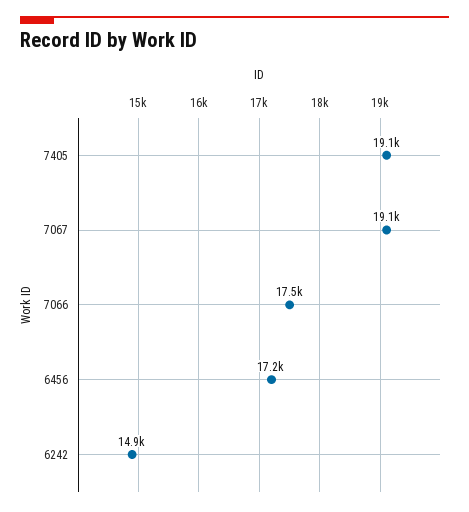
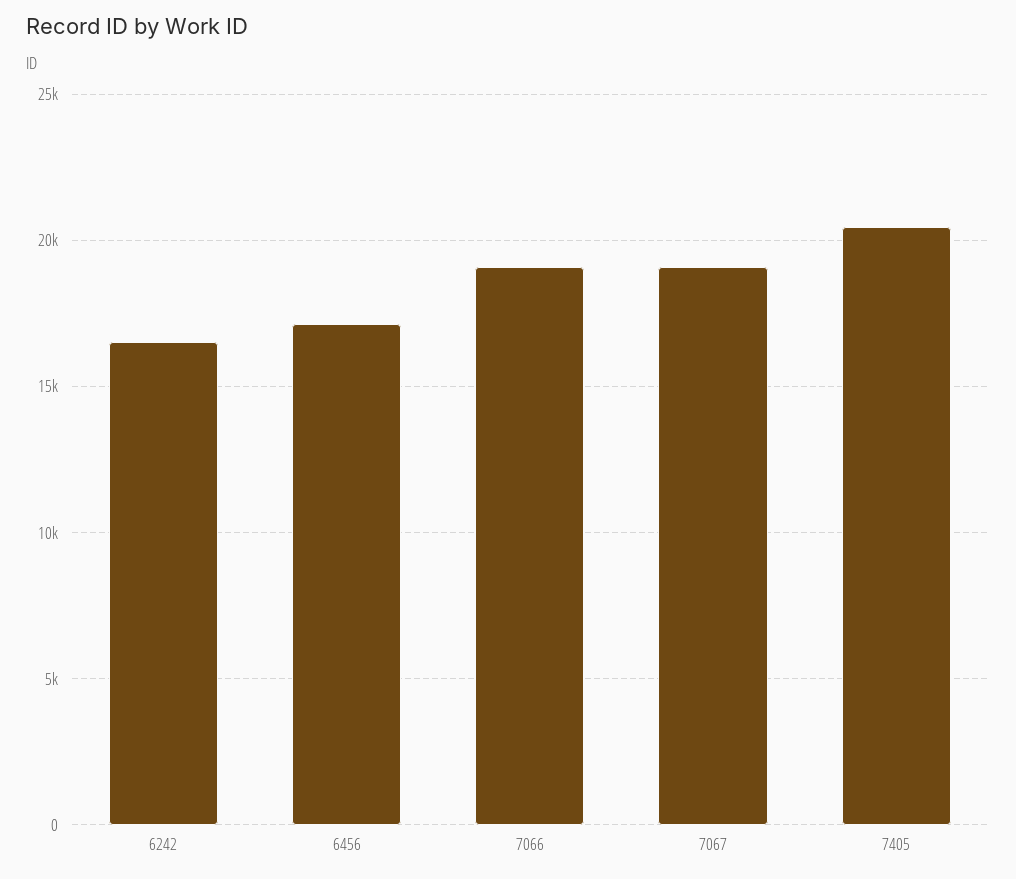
  {
-   "7405": 19100,
+   "7405": 20500,
    "7067": 19100,
-   "7066": 17500,
+   "7066": 19000,
    "6456": 17200,
-   "6242": 14900
+   "6242": 16500
  }

